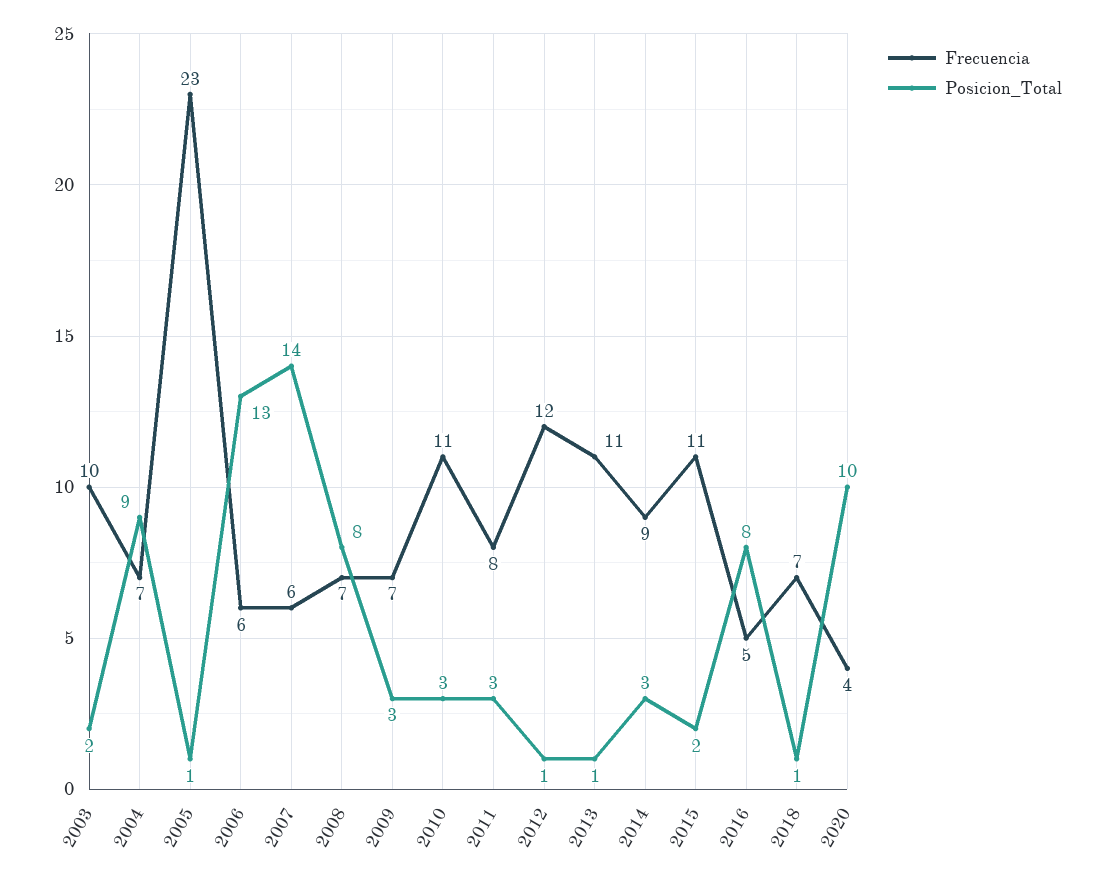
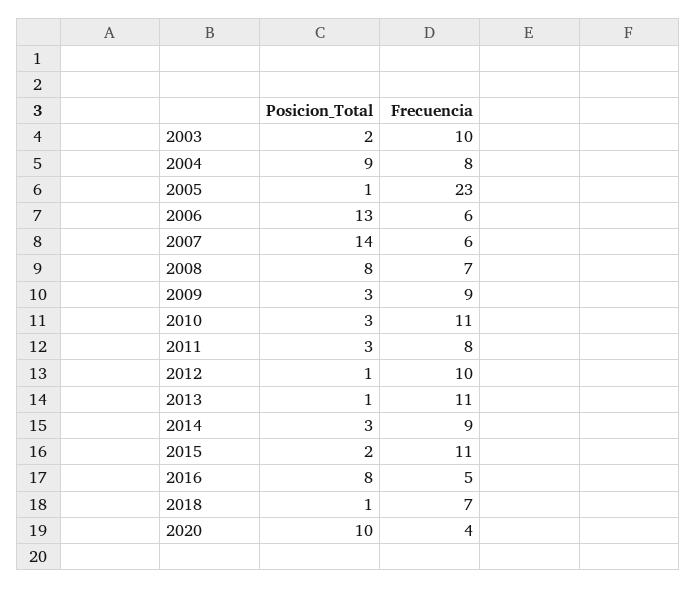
  {
    "Frecuencia": {
      "2003": 10,
-     "2004": 7,
+     "2004": 8,
      "2005": 23,
      "2006": 6,
      "2007": 6,
      "2008": 7,
-     "2009": 7,
+     "2009": 9,
      "2010": 11,
      "2011": 8,
-     "2012": 12,
+     "2012": 10,
      "2013": 11,
      "2014": 9,
      "2015": 11,
      "2016": 5,
      "2018": 7,
      "2020": 4
    },
    "Posicion_Total": {
      "2003": 2,
      "2004": 9,
      "2005": 1,
      "2006": 13,
      "2007": 14,
      "2008": 8,
      "2009": 3,
      "2010": 3,
      "2011": 3,
      "2012": 1,
      "2013": 1,
      "2014": 3,
      "2015": 2,
      "2016": 8,
      "2018": 1,
      "2020": 10
    }
  }

